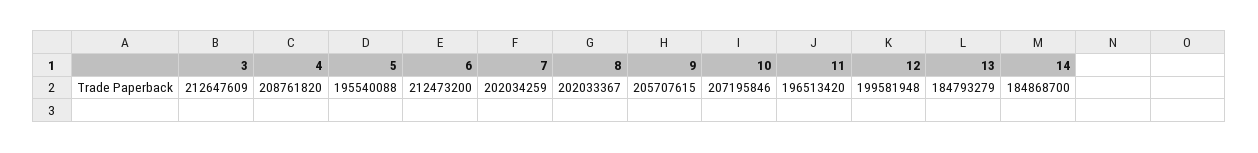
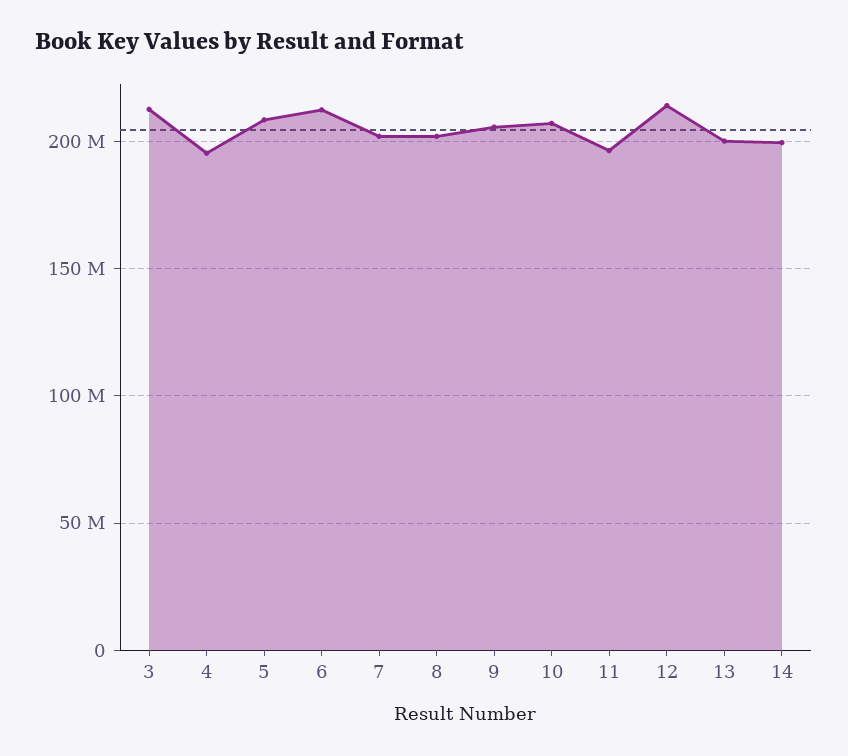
  {
    "3": 212647609,
-   "4": 208761820,
+   "4": 195000000,
-   "5": 195540088,
+   "5": 210000000,
    "6": 212473200,
    "7": 202034259,
    "8": 202033367,
    "9": 205707615,
    "10": 207195846,
    "11": 196513420,
-   "12": 199581948,
+   "12": 215000000,
-   "13": 184793279,
+   "13": 200000000,
-   "14": 184868700
+   "14": 200000000
  }

